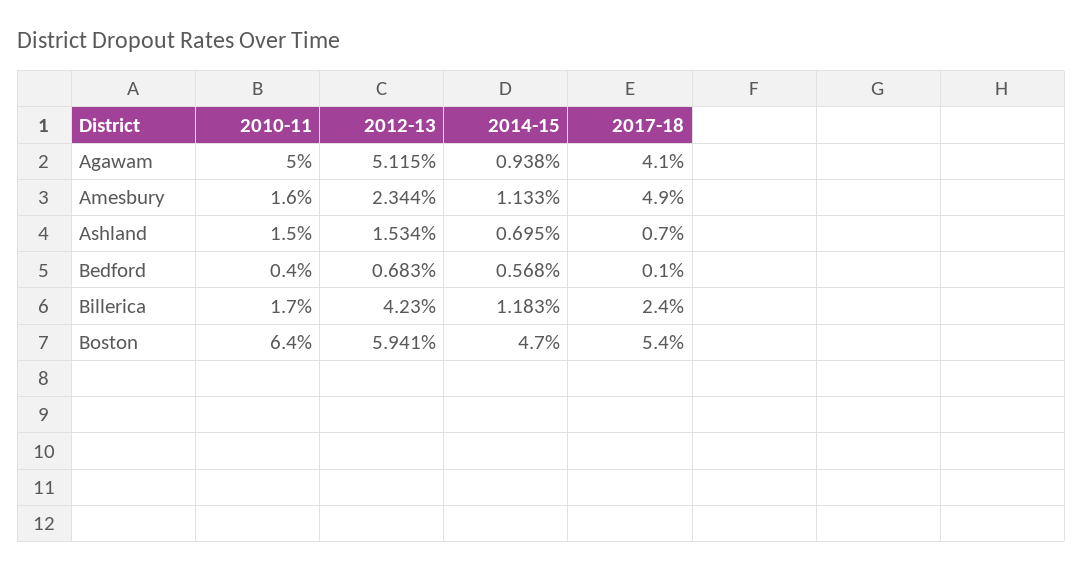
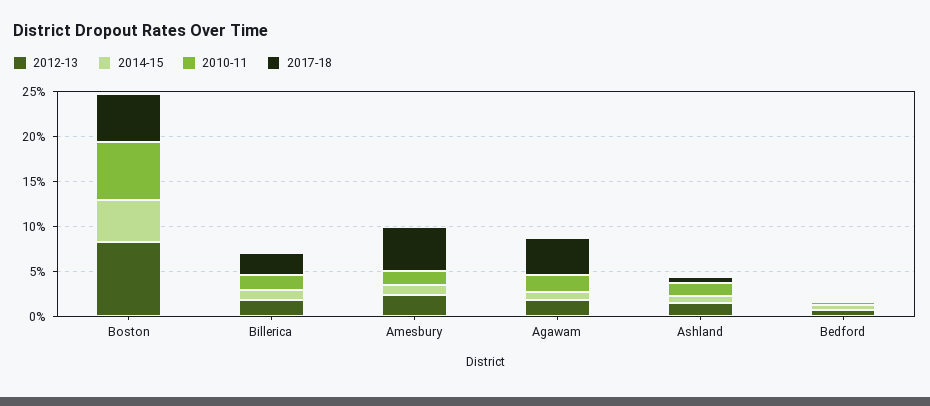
  {
    "2010-11": {
-     "Agawam": 5,
+     "Agawam": 2,
      "Amesbury": 1.6,
      "Ashland": 1.5,
      "Bedford": 0.4,
      "Billerica": 1.7,
      "Boston": 6.4
    },
    "2012-13": {
-     "Agawam": 5.115,
+     "Agawam": 2,
      "Amesbury": 2.344,
      "Ashland": 1.534,
      "Bedford": 0.683,
-     "Billerica": 4.23,
+     "Billerica": 2,
-     "Boston": 5.941
+     "Boston": 8
    },
    "2014-15": {
      "Agawam": 0.938,
      "Amesbury": 1.133,
      "Ashland": 0.695,
      "Bedford": 0.568,
      "Billerica": 1.183,
      "Boston": 4.7
    },
    "2017-18": {
      "Agawam": 4.1,
      "Amesbury": 4.9,
      "Ashland": 0.7,
      "Bedford": 0.1,
      "Billerica": 2.4,
      "Boston": 5.4
    }
  }

